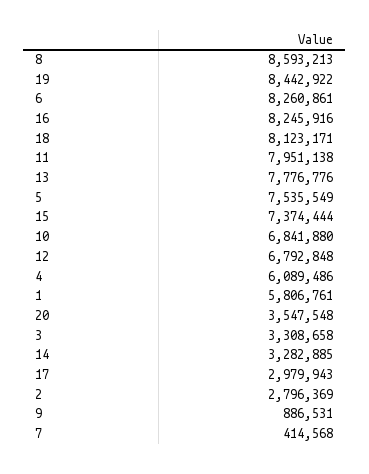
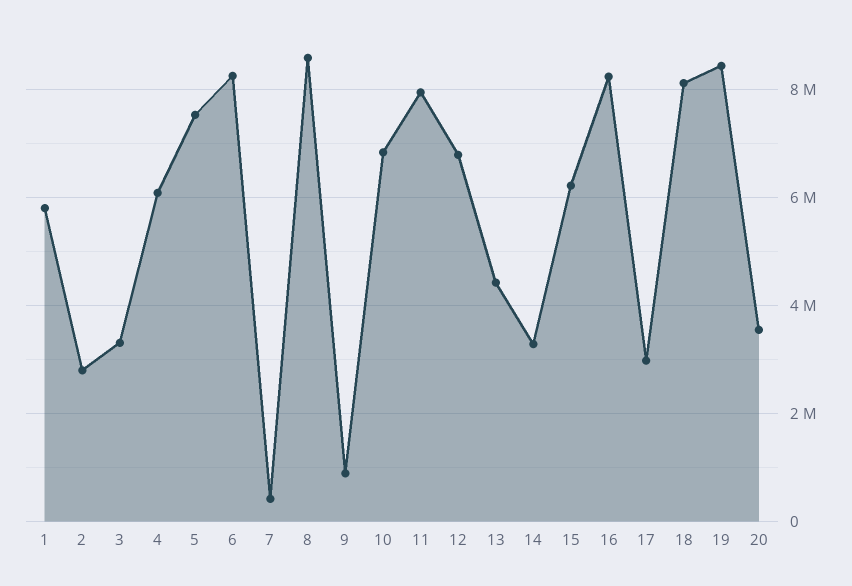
  {
    "8": 8593213,
    "19": 8442922,
    "6": 8260861,
    "16": 8245916,
    "18": 8123171,
    "11": 7951138,
-   "13": 7776776,
+   "13": 4400000,
    "5": 7535549,
-   "15": 7374444,
+   "15": 6200000,
    "10": 6841880,
    "12": 6792848,
    "4": 6089486,
    "1": 5806761,
    "20": 3547548,
    "3": 3308658,
    "14": 3282885,
    "17": 2979943,
    "2": 2796369,
    "9": 886531,
    "7": 414568
  }

